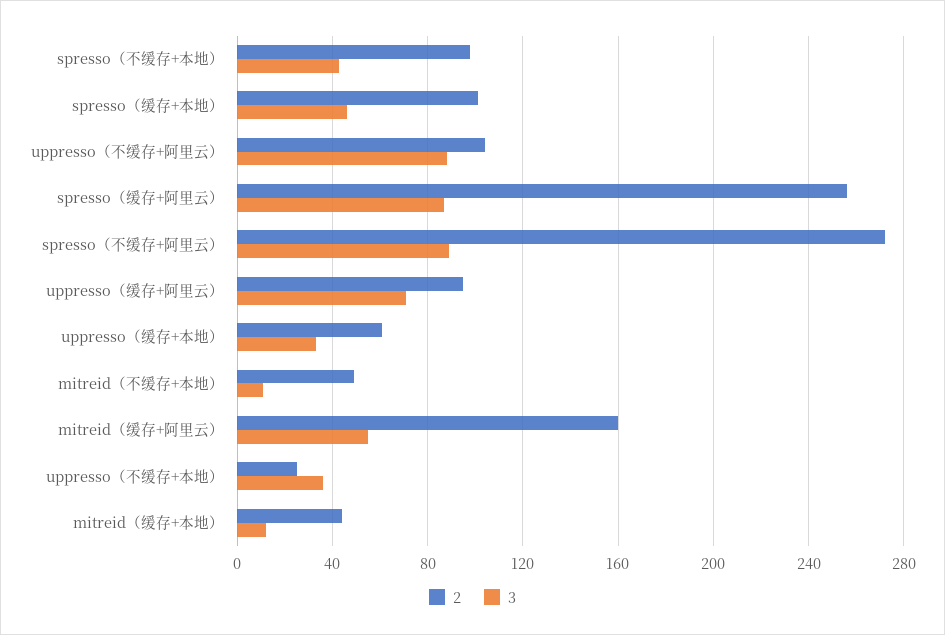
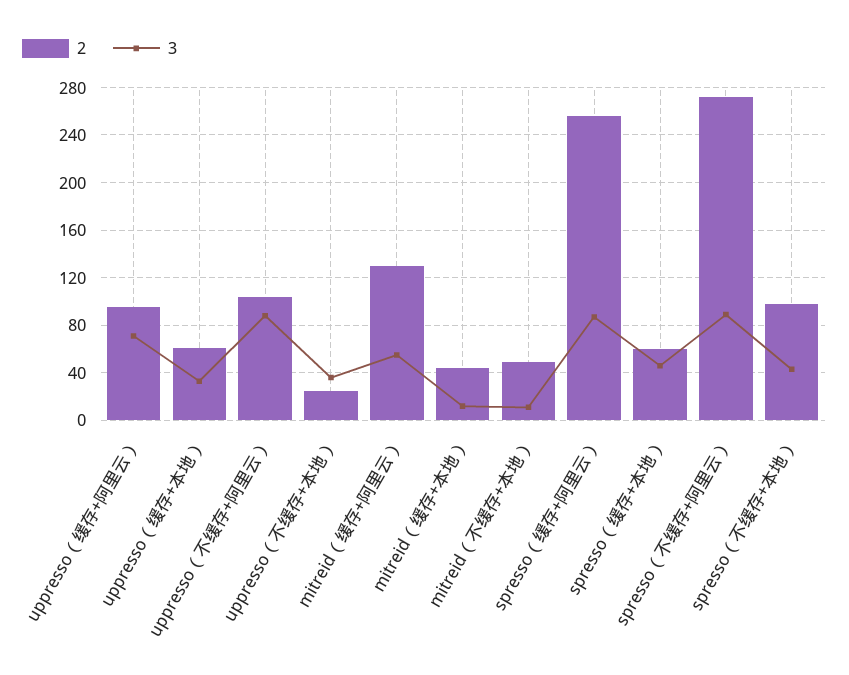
  {
    "2": {
      "spresso（不缓存+本地）": 100,
-     "spresso（缓存+本地）": 100,
+     "spresso（缓存+本地）": 60,
      "uppresso（不缓存+阿里云）": 105,
      "spresso（缓存+阿里云）": 255,
      "spresso（不缓存+阿里云）": 270,
      "uppresso（缓存+阿里云）": 95,
      "uppresso（缓存+本地）": 60,
      "mitreid（不缓存+本地）": 50,
-     "mitreid（缓存+阿里云）": 160,
+     "mitreid（缓存+阿里云）": 130,
      "uppresso（不缓存+本地）": 25,
      "mitreid（缓存+本地）": 45
    },
    "3": {
      "spresso（不缓存+本地）": 45,
      "spresso（缓存+本地）": 45,
      "uppresso（不缓存+阿里云）": 90,
      "spresso（缓存+阿里云）": 85,
      "spresso（不缓存+阿里云）": 90,
      "uppresso（缓存+阿里云）": 70,
      "uppresso（缓存+本地）": 35,
      "mitreid（不缓存+本地）": 10,
      "mitreid（缓存+阿里云）": 55,
      "uppresso（不缓存+本地）": 35,
      "mitreid（缓存+本地）": 10
    }
  }

